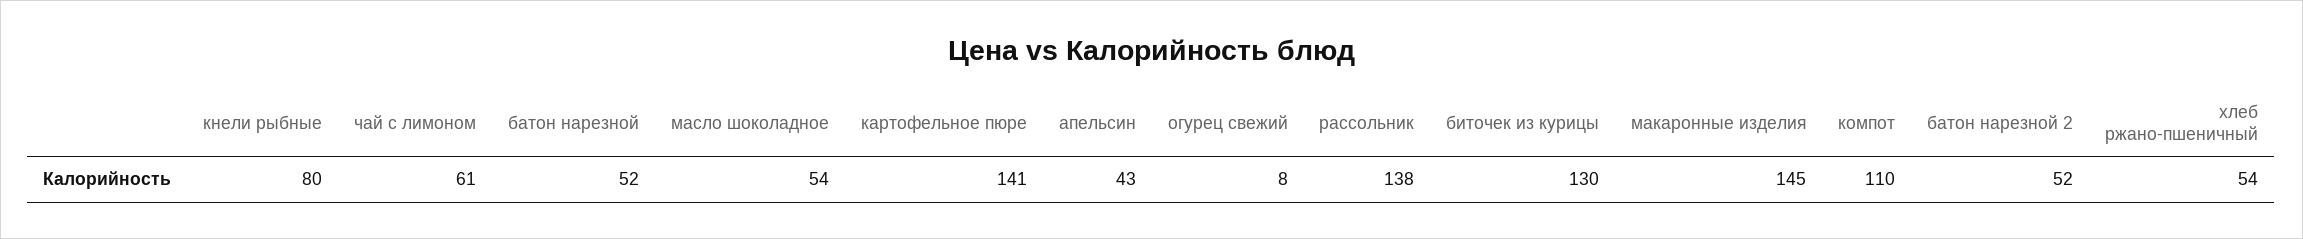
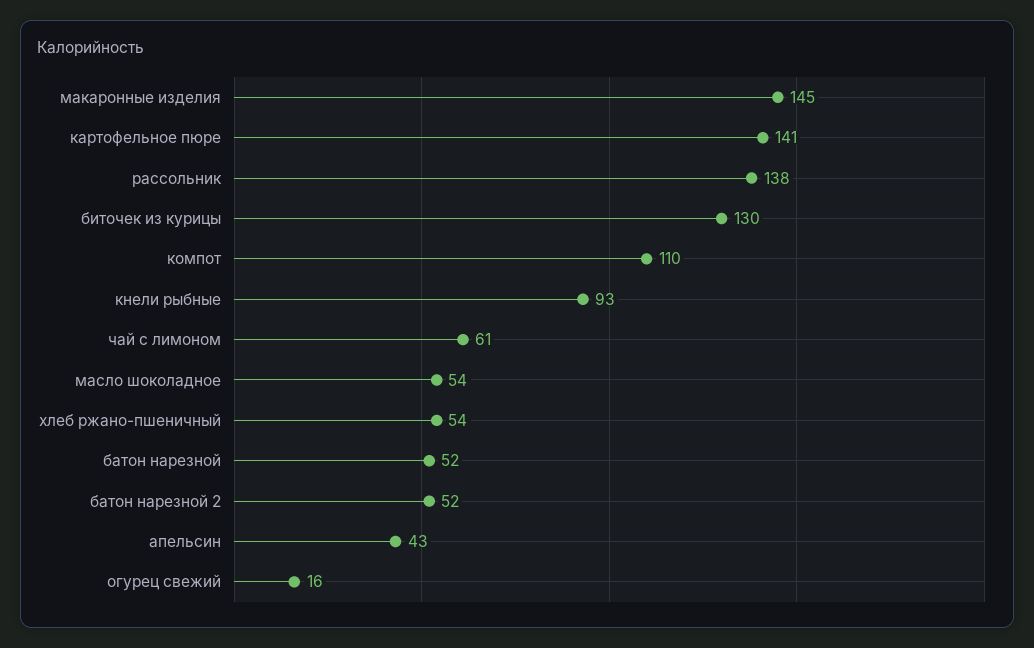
  {
-   "кнели рыбные": 80,
+   "кнели рыбные": 93,
    "чай с лимоном": 61,
    "батон нарезной": 52,
    "масло шоколадное": 54,
    "картофельное пюре": 141,
    "апельсин": 43,
-   "огурец свежий": 8,
+   "огурец свежий": 16,
    "рассольник": 138,
    "биточек из курицы": 130,
    "макаронные изделия": 145,
    "компот": 110,
    "батон нарезной 2": 52,
    "хлеб ржано-пшеничный": 54
  }

